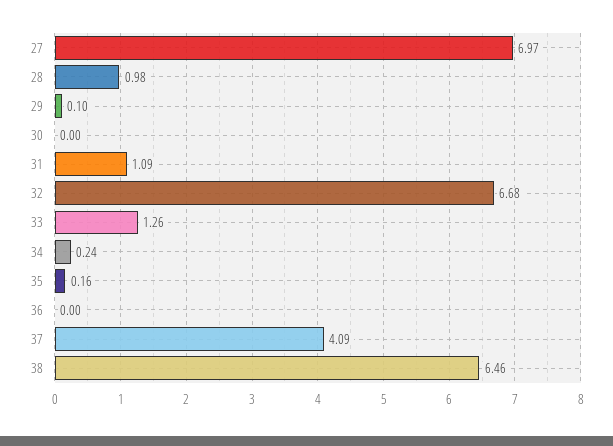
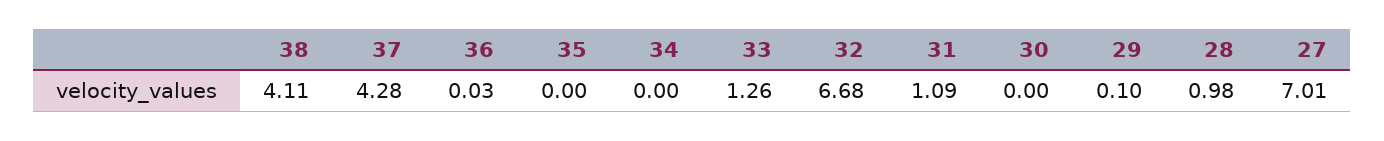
  {
-   "27": 6.97,
+   "27": 7.01,
    "28": 0.98,
    "29": 0.1,
    "30": 0,
    "31": 1.09,
    "32": 6.68,
    "33": 1.26,
-   "34": 0.24,
+   "34": 0,
-   "35": 0.16,
+   "35": 0,
-   "36": 0,
+   "36": 0.03,
-   "37": 4.09,
+   "37": 4.28,
-   "38": 6.46
+   "38": 4.11
  }

